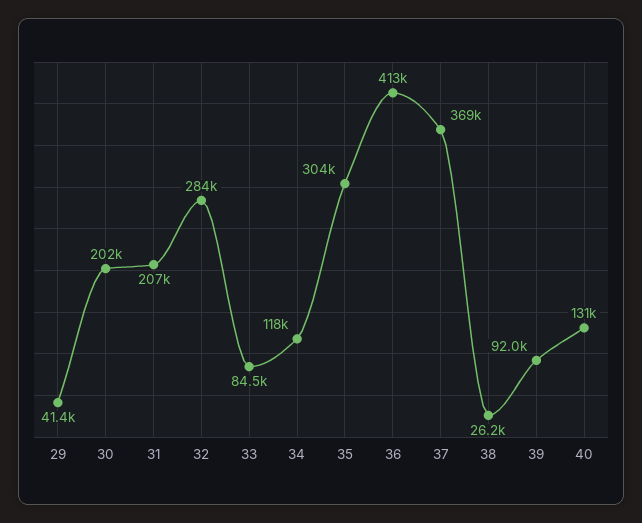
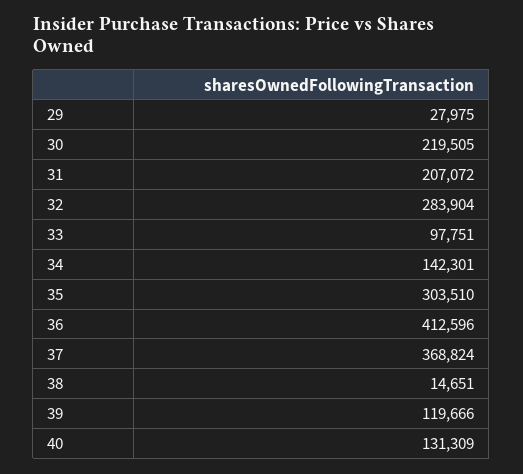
  {
-   "29": 41400,
+   "29": 27975,
-   "30": 202000,
+   "30": 219505,
    "31": 207072,
    "32": 283904,
-   "33": 84500,
+   "33": 97751,
-   "34": 118000,
+   "34": 142301,
    "35": 303510,
    "36": 412596,
    "37": 368824,
-   "38": 26200,
+   "38": 14651,
-   "39": 92000,
+   "39": 119666,
    "40": 131309
  }

